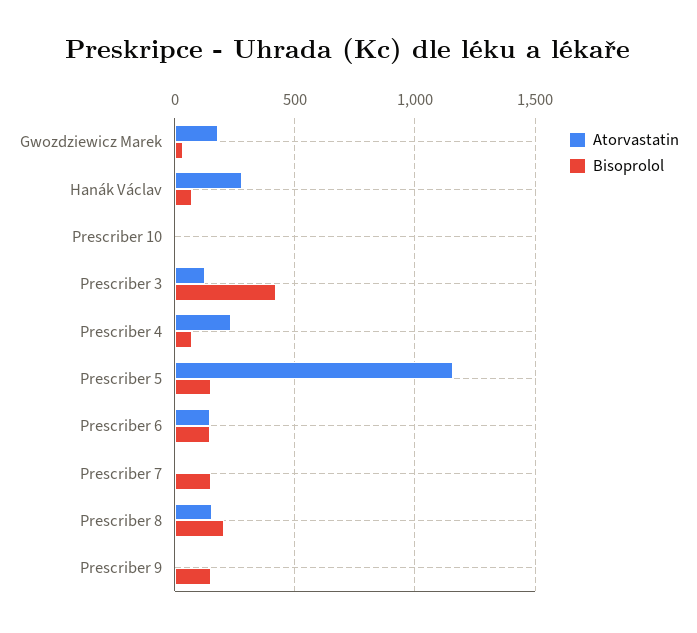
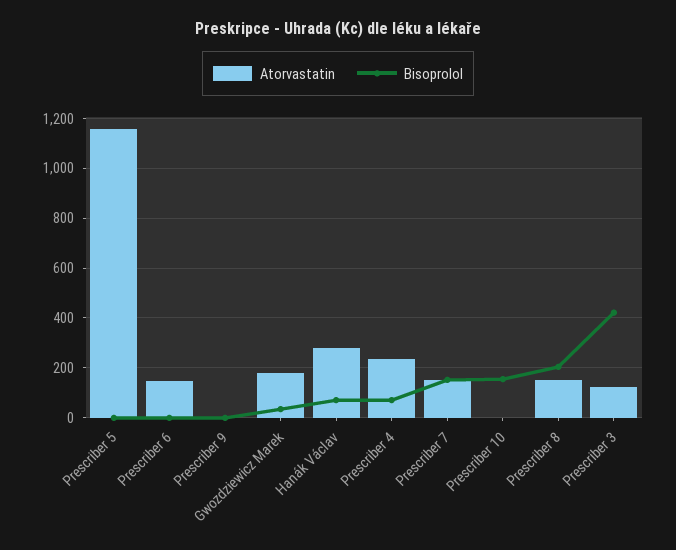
  {
    "Atorvastatin": {
      "Gwozdziewicz Marek": 175,
      "Hanák Václav": 275,
      "Prescriber 10": 0,
      "Prescriber 3": 125,
      "Prescriber 4": 225,
      "Prescriber 5": 1150,
      "Prescriber 6": 150,
-     "Prescriber 7": 0,
+     "Prescriber 7": 150,
      "Prescriber 8": 150,
      "Prescriber 9": 0
    },
    "Bisoprolol": {
      "Gwozdziewicz Marek": 25,
      "Hanák Václav": 75,
-     "Prescriber 10": 0,
+     "Prescriber 10": 150,
      "Prescriber 3": 425,
      "Prescriber 4": 75,
-     "Prescriber 5": 150,
+     "Prescriber 5": 0,
-     "Prescriber 6": 150,
+     "Prescriber 6": 0,
      "Prescriber 7": 150,
      "Prescriber 8": 200,
-     "Prescriber 9": 150
+     "Prescriber 9": 0
    }
  }

